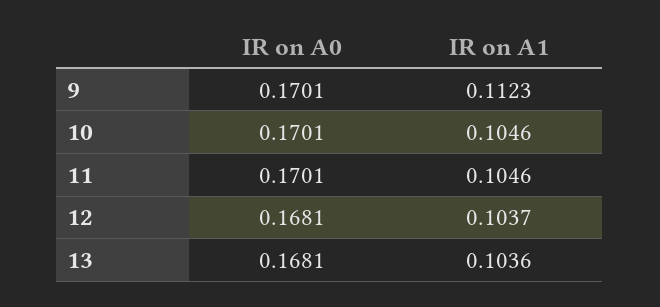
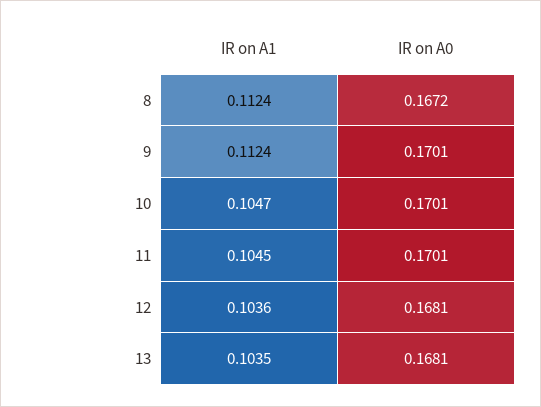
  {
    "IR on A0": {
      "9": 0.1701,
      "10": 0.1701,
      "11": 0.1701,
      "12": 0.1681,
-     "13": 0.1681
+     "13": 0.1681,
+     "8": 0.1672
    },
    "IR on A1": {
-     "9": 0.1123,
+     "9": 0.1124,
-     "10": 0.1046,
+     "10": 0.1047,
-     "11": 0.1046,
+     "11": 0.1045,
-     "12": 0.1037,
+     "12": 0.1036,
-     "13": 0.1036
+     "13": 0.1035,
+     "8": 0.1124
    }
  }

